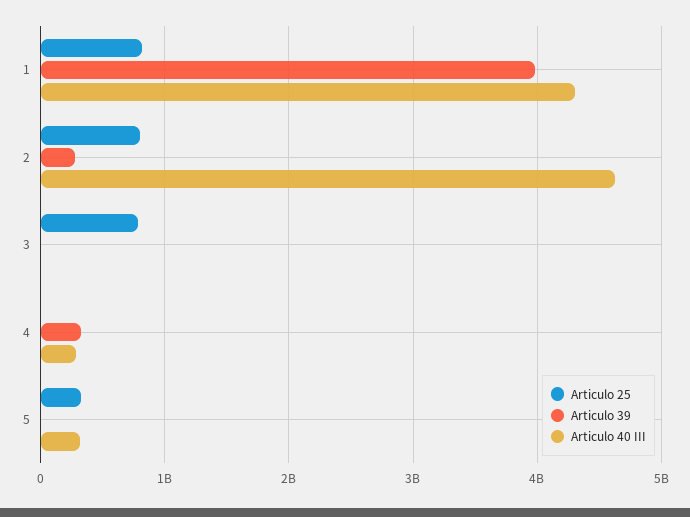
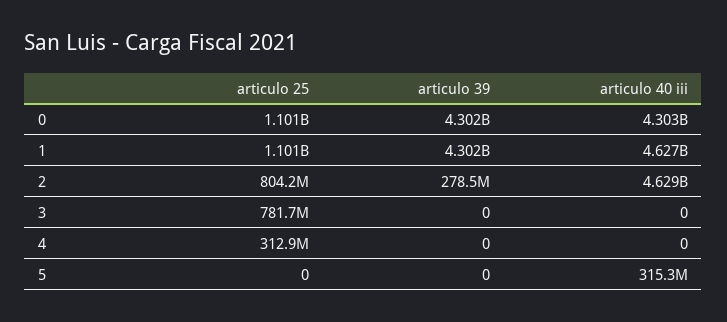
  {
    "Articulo 25": {
-     "1": 800000000,
+     "1": 1101000000,
      "2": 804200000,
      "3": 781700000,
-     "4": 0,
+     "4": 312900000,
-     "5": 300000000
+     "5": 0,
+     "0": 1101000000
    },
    "Articulo 39": {
-     "1": 4000000000,
+     "1": 4302000000,
      "2": 278500000,
      "3": 0,
-     "4": 300000000,
+     "4": 0,
-     "5": 0
+     "5": 0,
+     "0": 4302000000
    },
    "Articulo 40 III": {
-     "1": 4300000000,
+     "1": 4627000000,
      "2": 4629000000,
      "3": 0,
-     "4": 300000000,
+     "4": 0,
-     "5": 315300000
+     "5": 315300000,
+     "0": 4303000000
    }
  }

